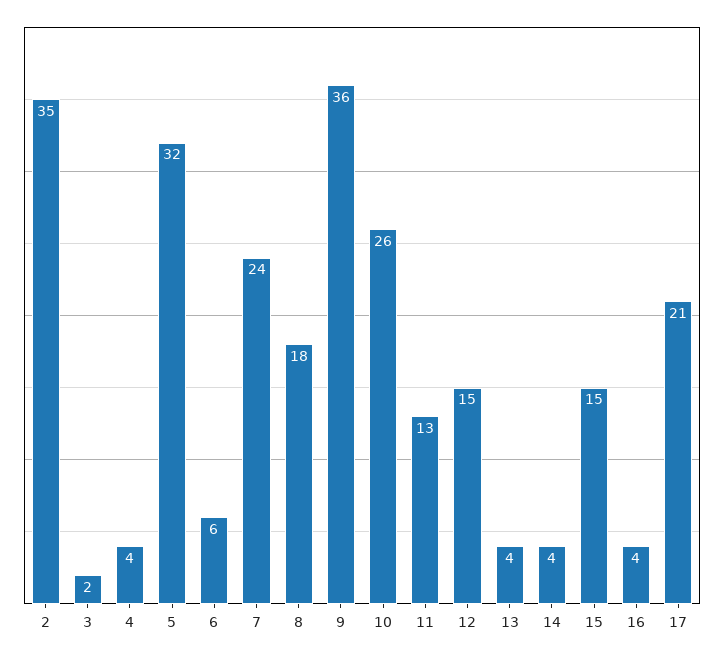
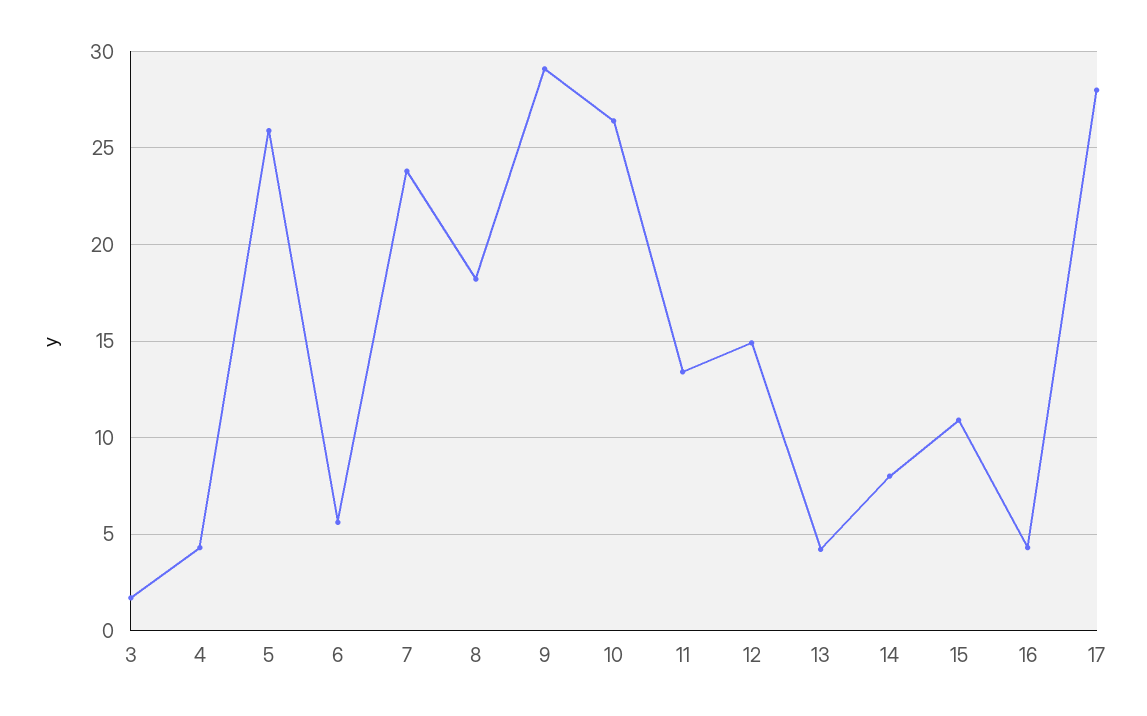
  {
-   "2": 35,
    "3": 2,
    "4": 4,
-   "5": 32,
+   "5": 26,
    "6": 6,
    "7": 24,
    "8": 18,
-   "9": 36,
+   "9": 29,
    "10": 26,
    "11": 13,
    "12": 15,
    "13": 4,
-   "14": 4,
+   "14": 8,
-   "15": 15,
+   "15": 11,
    "16": 4,
-   "17": 21
+   "17": 28
  }

